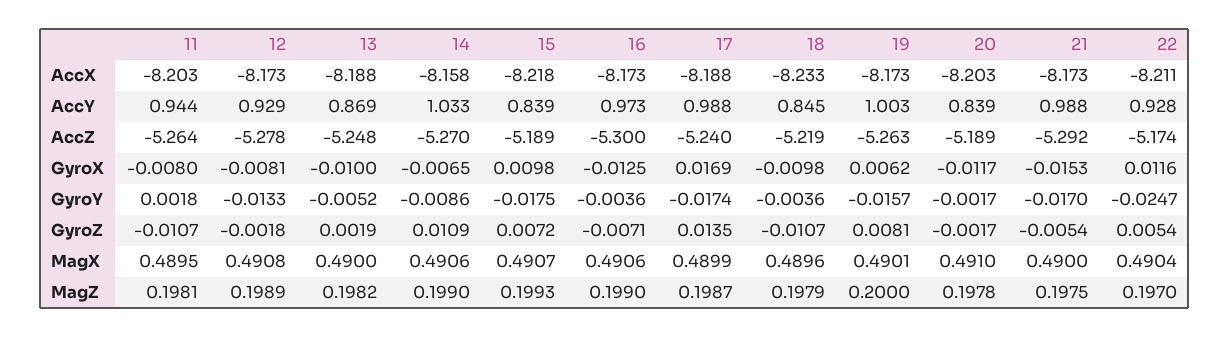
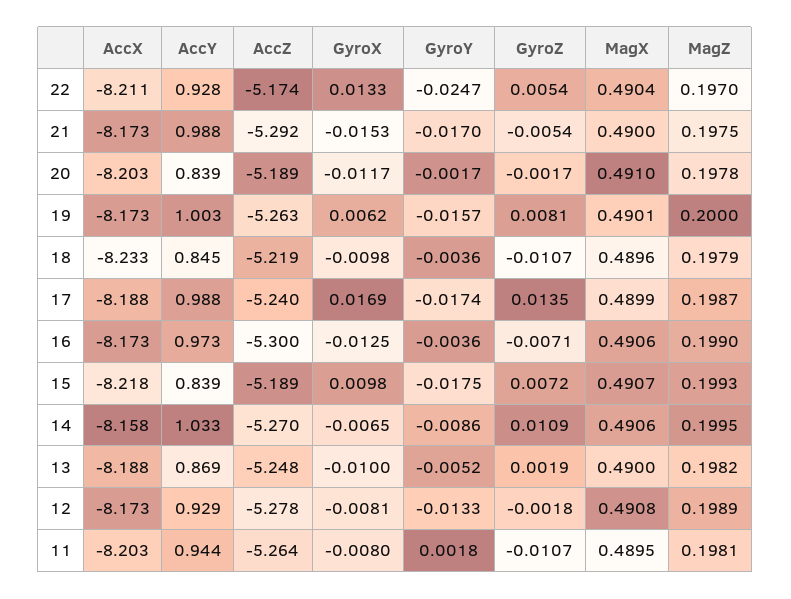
  {
    "11": {
      "AccX": -8.203,
      "AccY": 0.944,
      "AccZ": -5.264,
      "GyroX": -0.008,
      "GyroY": 0.0018,
      "GyroZ": -0.0107,
      "MagX": 0.4895,
      "MagZ": 0.1981
    },
    "12": {
      "AccX": -8.173,
      "AccY": 0.929,
      "AccZ": -5.278,
      "GyroX": -0.0081,
      "GyroY": -0.0133,
      "GyroZ": -0.0018,
      "MagX": 0.4908,
      "MagZ": 0.1989
    },
    "13": {
      "AccX": -8.188,
      "AccY": 0.869,
      "AccZ": -5.248,
      "GyroX": -0.01,
      "GyroY": -0.0052,
      "GyroZ": 0.0019,
      "MagX": 0.49,
      "MagZ": 0.1982
    },
    "14": {
      "AccX": -8.158,
      "AccY": 1.033,
      "AccZ": -5.27,
      "GyroX": -0.0065,
      "GyroY": -0.0086,
      "GyroZ": 0.0109,
      "MagX": 0.4906,
-     "MagZ": 0.199
+     "MagZ": 0.1995
    },
    "15": {
      "AccX": -8.218,
      "AccY": 0.839,
      "AccZ": -5.189,
      "GyroX": 0.0098,
      "GyroY": -0.0175,
      "GyroZ": 0.0072,
      "MagX": 0.4907,
      "MagZ": 0.1993
    },
    "16": {
      "AccX": -8.173,
      "AccY": 0.973,
      "AccZ": -5.3,
      "GyroX": -0.0125,
      "GyroY": -0.0036,
      "GyroZ": -0.0071,
      "MagX": 0.4906,
      "MagZ": 0.199
    },
    "17": {
      "AccX": -8.188,
      "AccY": 0.988,
      "AccZ": -5.24,
      "GyroX": 0.0169,
      "GyroY": -0.0174,
      "GyroZ": 0.0135,
      "MagX": 0.4899,
      "MagZ": 0.1987
    },
    "18": {
      "AccX": -8.233,
      "AccY": 0.845,
      "AccZ": -5.219,
      "GyroX": -0.0098,
      "GyroY": -0.0036,
      "GyroZ": -0.0107,
      "MagX": 0.4896,
      "MagZ": 0.1979
    },
    "19": {
      "AccX": -8.173,
      "AccY": 1.003,
      "AccZ": -5.263,
      "GyroX": 0.0062,
      "GyroY": -0.0157,
      "GyroZ": 0.0081,
      "MagX": 0.4901,
      "MagZ": 0.2
    },
    "20": {
      "AccX": -8.203,
      "AccY": 0.839,
      "AccZ": -5.189,
      "GyroX": -0.0117,
      "GyroY": -0.0017,
      "GyroZ": -0.0017,
      "MagX": 0.491,
      "MagZ": 0.1978
    },
    "21": {
      "AccX": -8.173,
      "AccY": 0.988,
      "AccZ": -5.292,
      "GyroX": -0.0153,
      "GyroY": -0.017,
      "GyroZ": -0.0054,
      "MagX": 0.49,
      "MagZ": 0.1975
    },
    "22": {
      "AccX": -8.211,
      "AccY": 0.928,
      "AccZ": -5.174,
-     "GyroX": 0.0116,
+     "GyroX": 0.0133,
      "GyroY": -0.0247,
      "GyroZ": 0.0054,
      "MagX": 0.4904,
      "MagZ": 0.197
    }
  }

